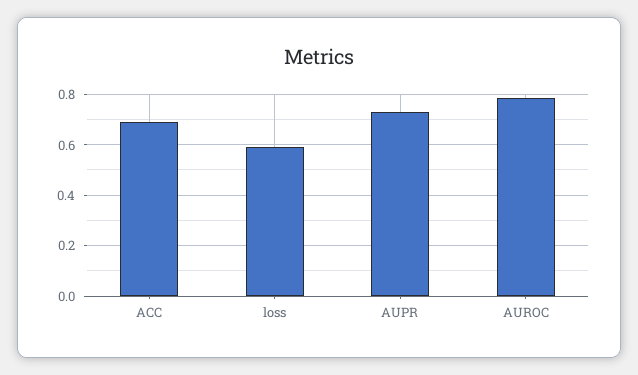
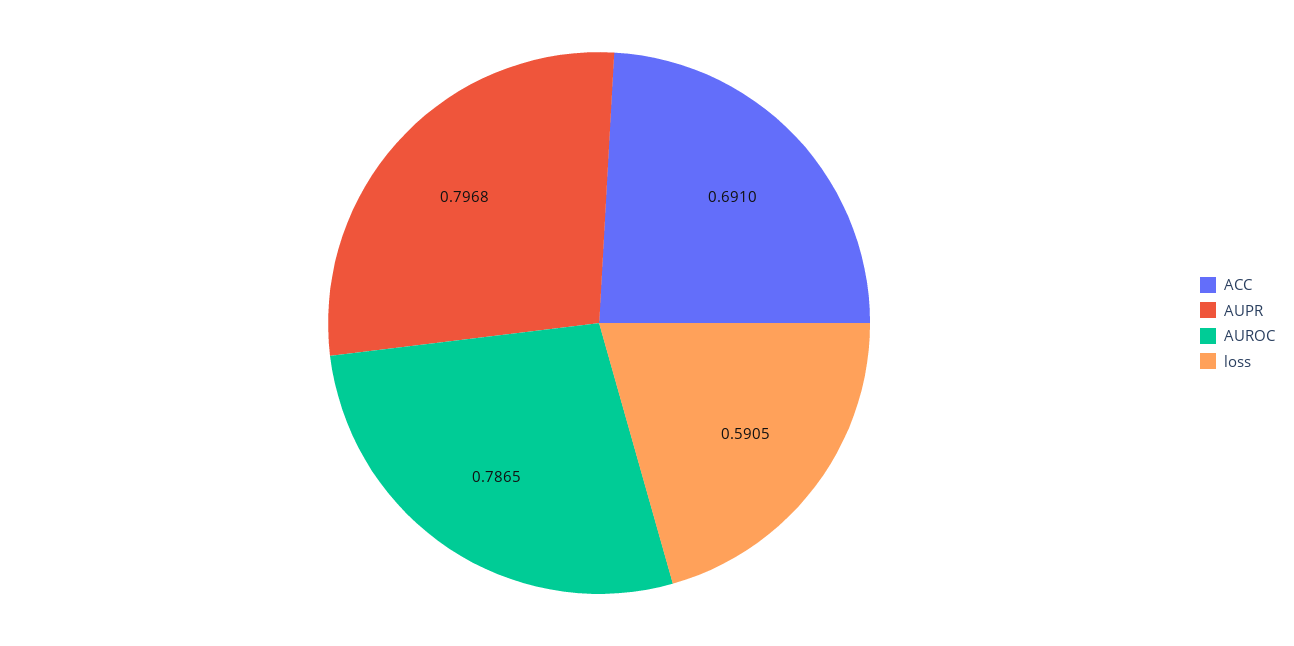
  {
    "ACC": 0.691,
    "loss": 0.5905,
-   "AUPR": 0.725,
+   "AUPR": 0.7968,
    "AUROC": 0.7865
  }

